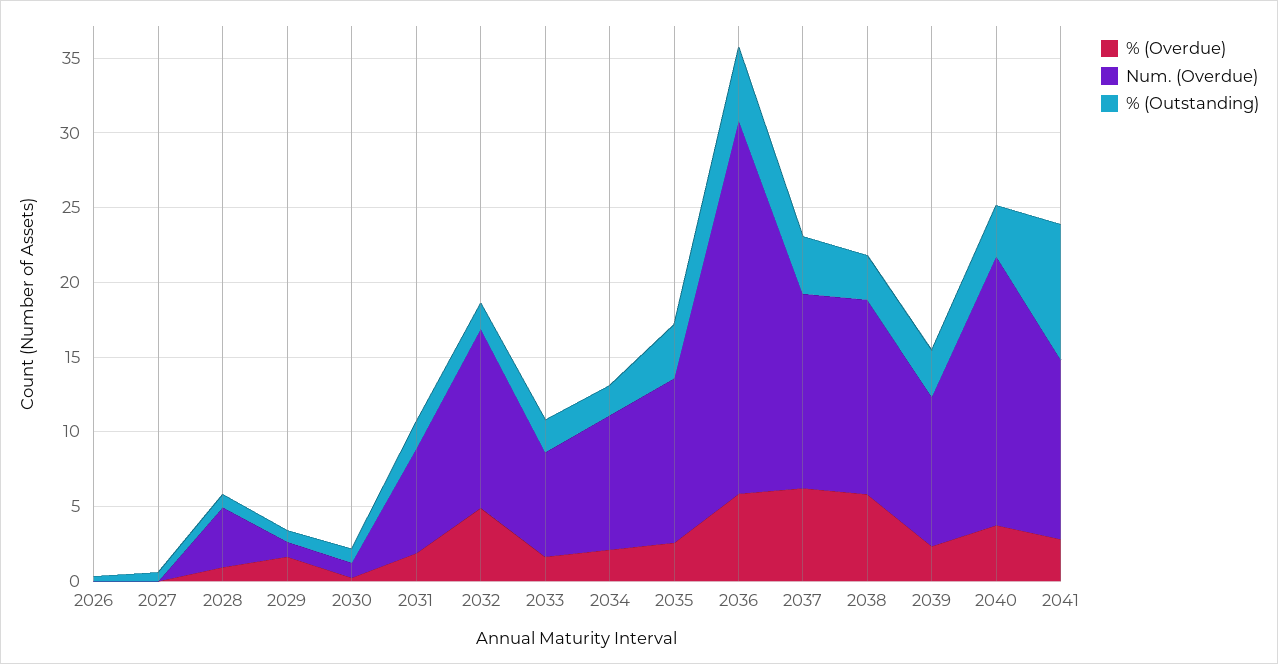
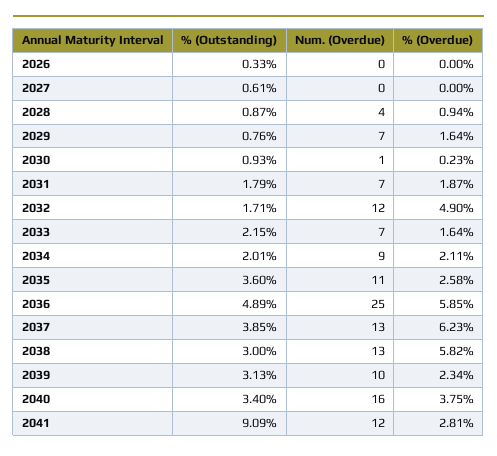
  {
    "% (Overdue)": {
      "2026": 0,
      "2027": 0,
      "2028": 0.94,
      "2029": 1.64,
      "2030": 0.23,
      "2031": 1.87,
      "2032": 4.9,
      "2033": 1.64,
      "2034": 2.11,
      "2035": 2.58,
      "2036": 5.85,
      "2037": 6.23,
      "2038": 5.82,
      "2039": 2.34,
      "2040": 3.75,
      "2041": 2.81
    },
    "Num. (Overdue)": {
      "2026": 0,
      "2027": 0,
      "2028": 4,
-     "2029": 1,
+     "2029": 7,
      "2030": 1,
      "2031": 7,
      "2032": 12,
      "2033": 7,
      "2034": 9,
      "2035": 11,
      "2036": 25,
      "2037": 13,
      "2038": 13,
      "2039": 10,
-     "2040": 18,
+     "2040": 16,
      "2041": 12
    },
    "% (Outstanding)": {
      "2026": 0.33,
      "2027": 0.61,
      "2028": 0.87,
      "2029": 0.76,
      "2030": 0.93,
      "2031": 1.79,
      "2032": 1.71,
      "2033": 2.15,
      "2034": 2.01,
      "2035": 3.6,
      "2036": 4.89,
      "2037": 3.85,
      "2038": 3,
      "2039": 3.13,
      "2040": 3.4,
      "2041": 9.09
    }
  }

